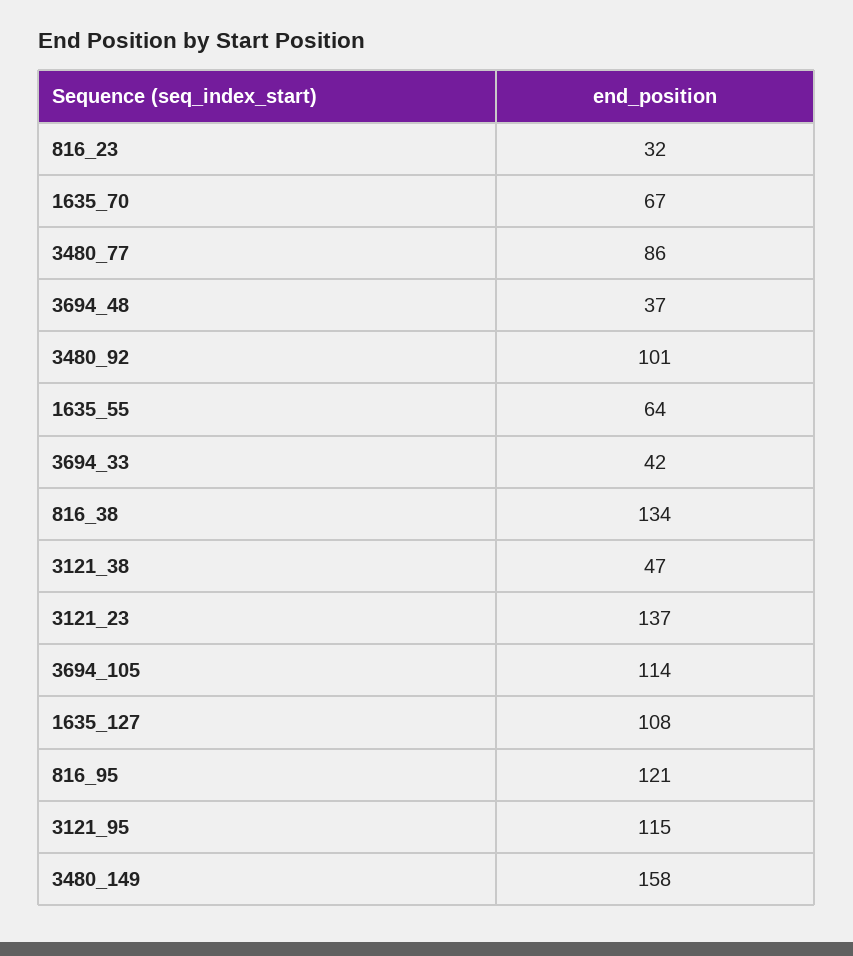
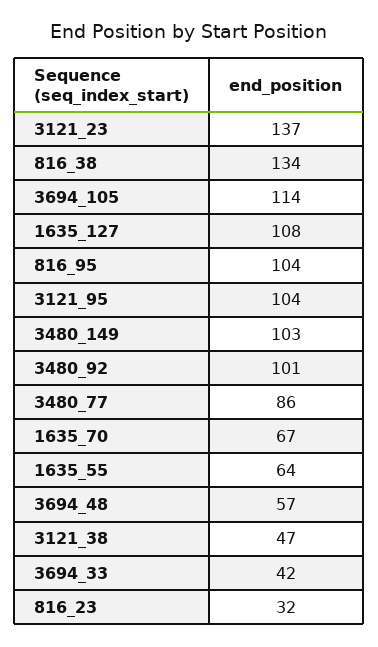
  {
    "816_23": 32,
    "1635_70": 67,
    "3480_77": 86,
-   "3694_48": 37,
+   "3694_48": 57,
    "3480_92": 101,
    "1635_55": 64,
    "3694_33": 42,
    "816_38": 134,
    "3121_38": 47,
    "3121_23": 137,
    "3694_105": 114,
    "1635_127": 108,
-   "816_95": 121,
+   "816_95": 104,
-   "3121_95": 115,
+   "3121_95": 104,
-   "3480_149": 158
+   "3480_149": 103
  }

